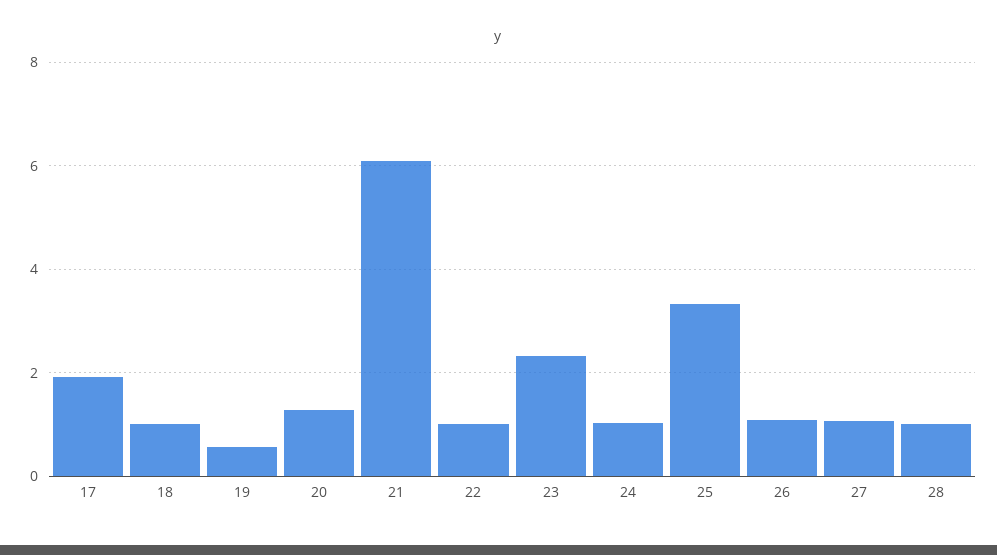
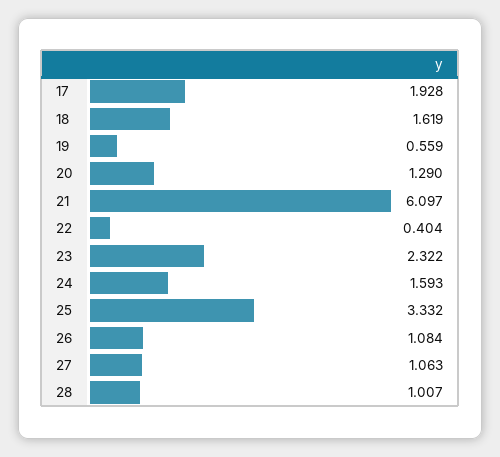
  {
    "17": 1.928,
-   "18": 1,
+   "18": 1.619,
    "19": 0.559,
    "20": 1.29,
    "21": 6.097,
-   "22": 1,
+   "22": 0.404,
    "23": 2.322,
-   "24": 1,
+   "24": 1.593,
    "25": 3.332,
    "26": 1.084,
    "27": 1.063,
    "28": 1.007
  }

